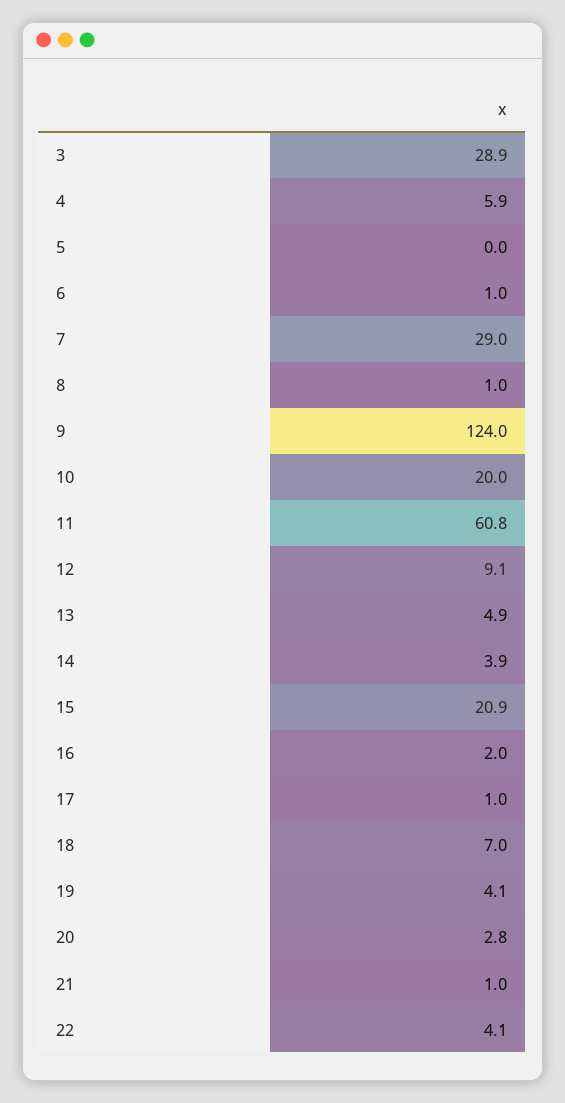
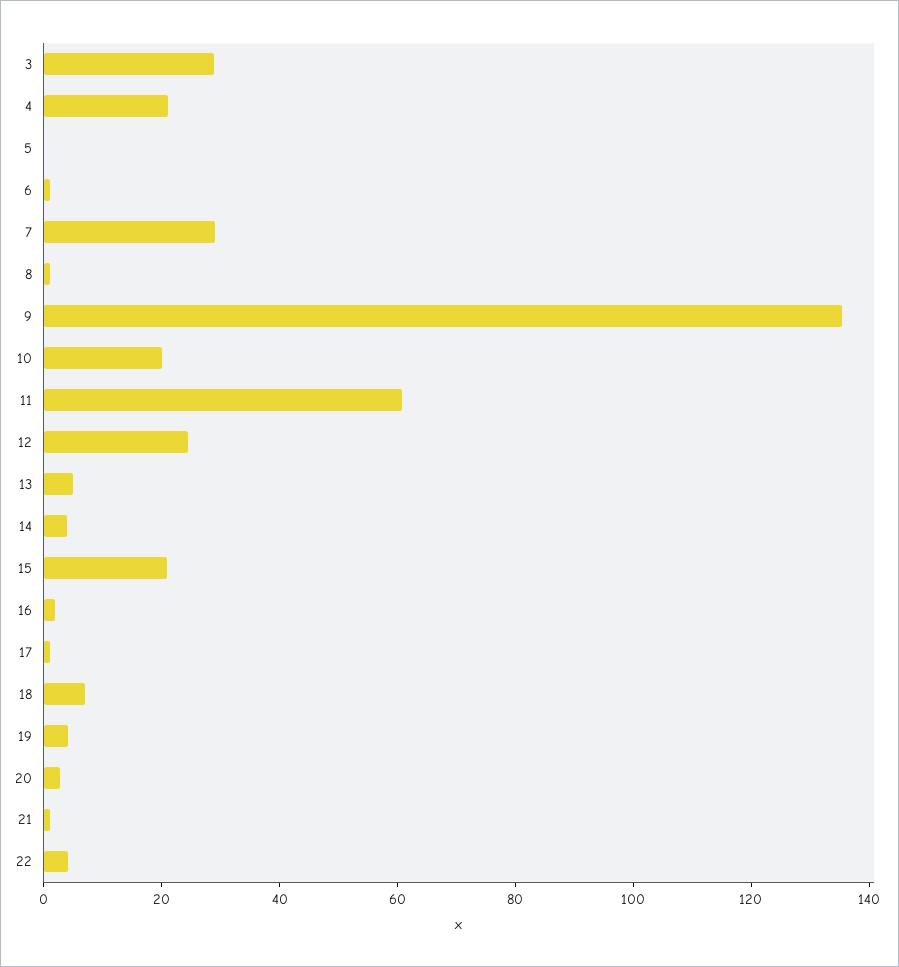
  {
    "3": 28.9,
-   "4": 5.9,
+   "4": 20,
    "5": 0,
    "6": 1,
    "7": 29,
    "8": 1,
-   "9": 124,
+   "9": 135,
    "10": 20,
    "11": 60.8,
-   "12": 9.1,
+   "12": 25,
    "13": 4.9,
    "14": 3.9,
    "15": 20.9,
    "16": 2,
    "17": 1,
    "18": 7,
    "19": 4.1,
    "20": 2.8,
    "21": 1,
    "22": 4.1
  }

